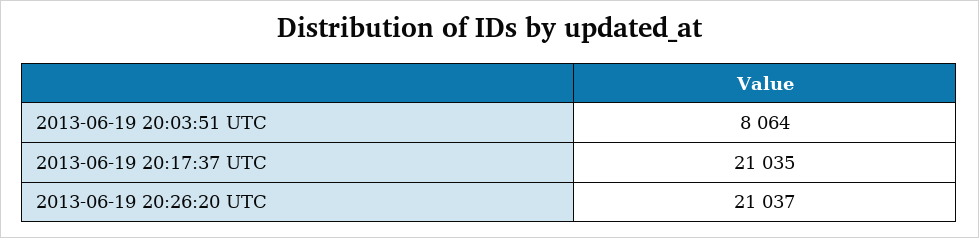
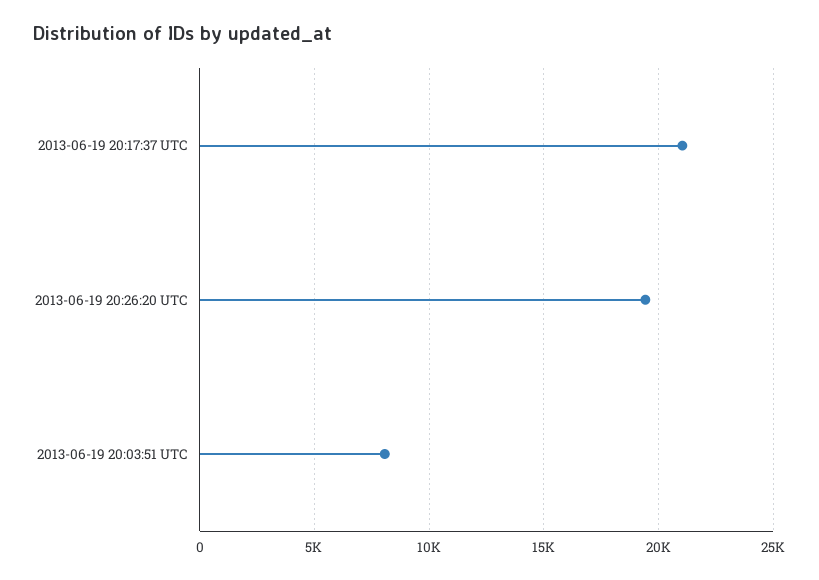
  {
    "2013-06-19 20:03:51 UTC": 8064,
    "2013-06-19 20:17:37 UTC": 21035,
-   "2013-06-19 20:26:20 UTC": 21037
+   "2013-06-19 20:26:20 UTC": 19500
  }

